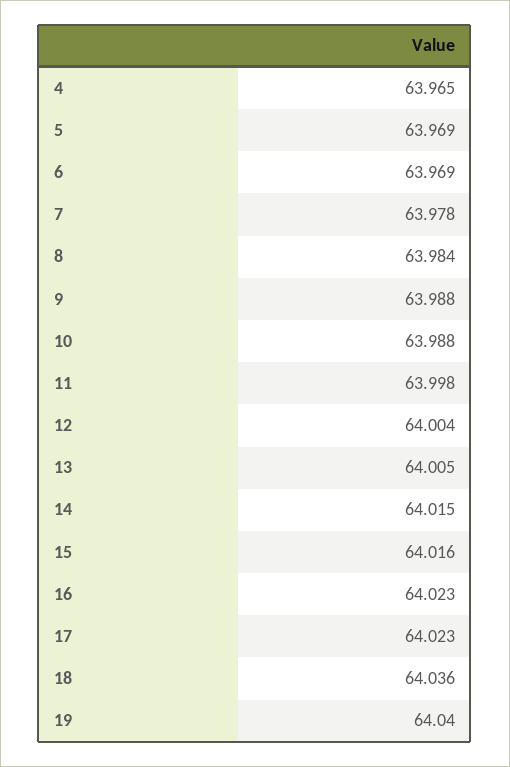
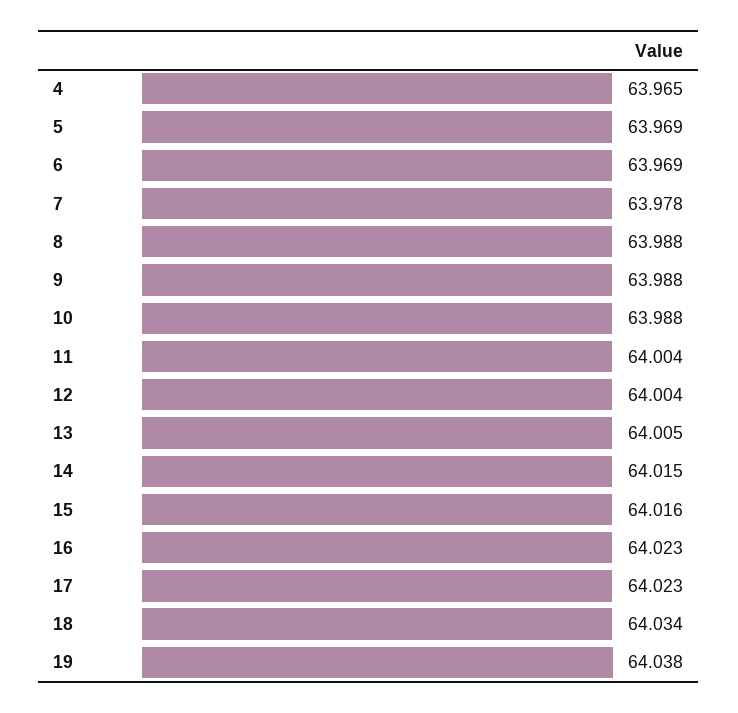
  {
    "4": 63.965,
    "5": 63.969,
    "6": 63.969,
    "7": 63.978,
-   "8": 63.984,
+   "8": 63.988,
    "9": 63.988,
    "10": 63.988,
-   "11": 63.998,
+   "11": 64.004,
    "12": 64.004,
    "13": 64.005,
    "14": 64.015,
    "15": 64.016,
    "16": 64.023,
    "17": 64.023,
-   "18": 64.036,
+   "18": 64.034,
-   "19": 64.04
+   "19": 64.038
  }

